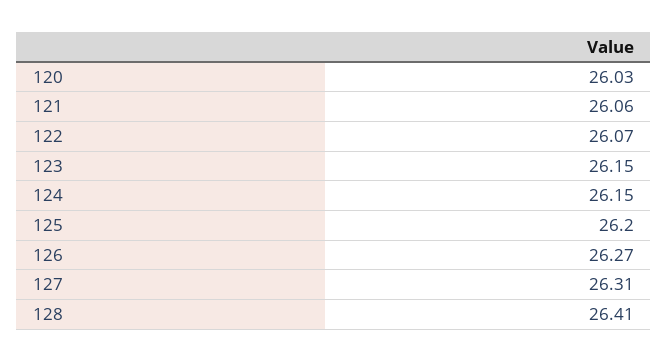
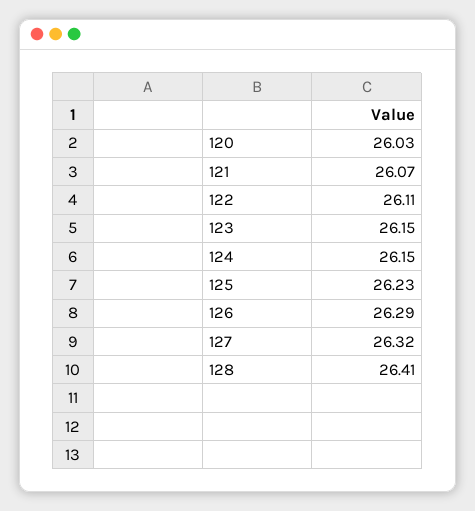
  {
    "120": 26.03,
-   "121": 26.06,
+   "121": 26.07,
-   "122": 26.07,
+   "122": 26.11,
    "123": 26.15,
    "124": 26.15,
-   "125": 26.2,
+   "125": 26.23,
-   "126": 26.27,
+   "126": 26.29,
-   "127": 26.31,
+   "127": 26.32,
    "128": 26.41
  }

